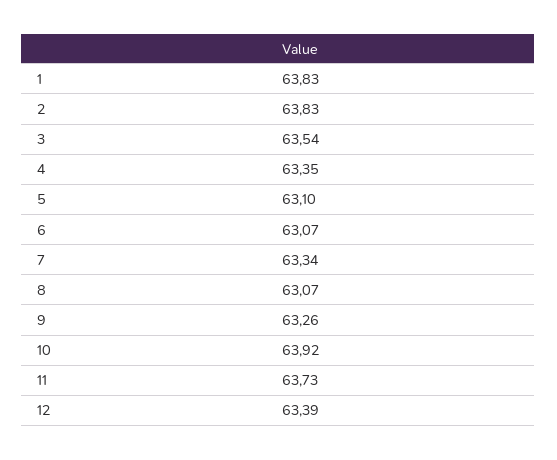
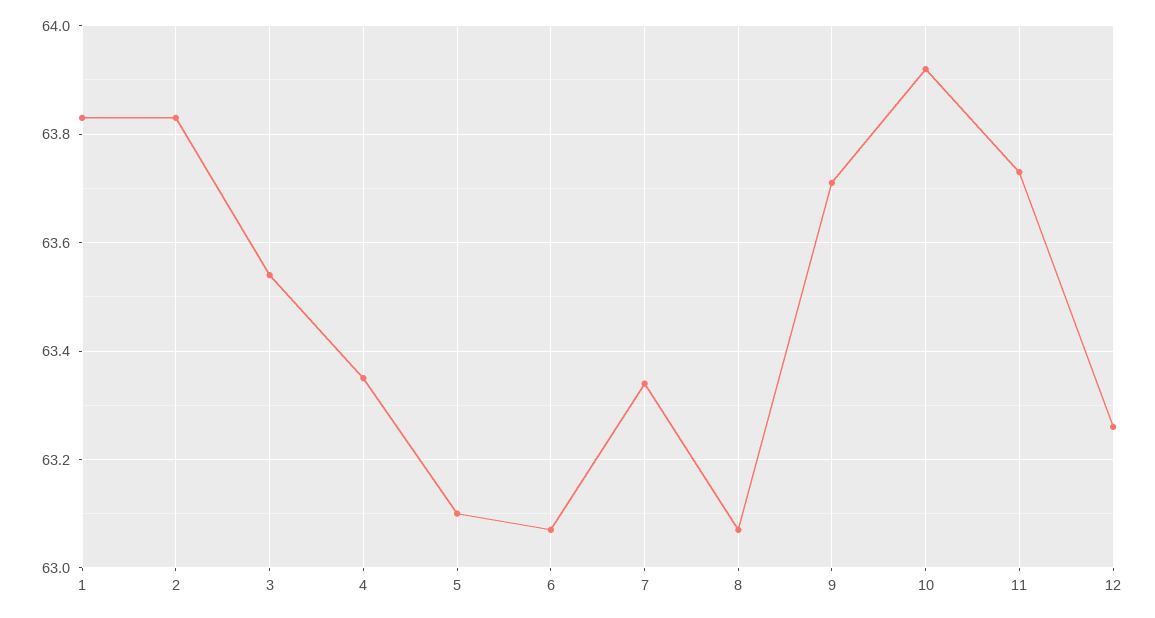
  {
    "1": 63.83,
    "2": 63.83,
    "3": 63.54,
    "4": 63.35,
    "5": 63.1,
    "6": 63.07,
    "7": 63.34,
    "8": 63.07,
-   "9": 63.26,
+   "9": 63.7,
    "10": 63.92,
    "11": 63.73,
-   "12": 63.39
+   "12": 63.25
  }

